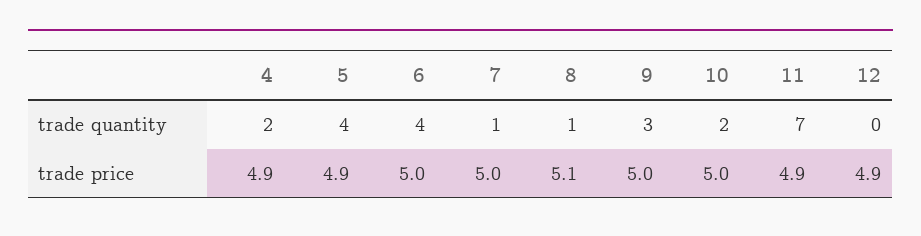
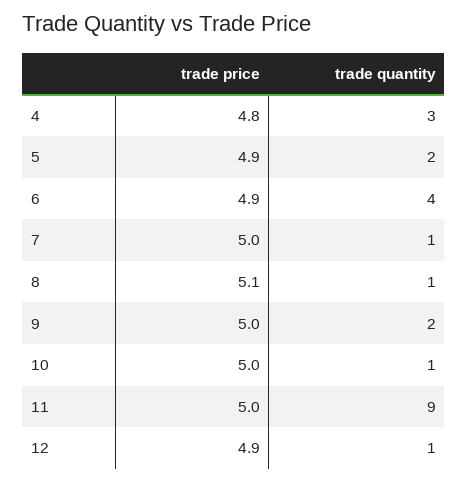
  {
    "4": {
-     "trade quantity": 2,
+     "trade quantity": 3,
-     "trade price": 4.9
+     "trade price": 4.8
    },
    "5": {
-     "trade quantity": 4,
+     "trade quantity": 2,
      "trade price": 4.9
    },
    "6": {
      "trade quantity": 4,
-     "trade price": 5
+     "trade price": 4.9
    },
    "7": {
      "trade quantity": 1,
      "trade price": 5
    },
    "8": {
      "trade quantity": 1,
      "trade price": 5.1
    },
    "9": {
-     "trade quantity": 3,
+     "trade quantity": 2,
      "trade price": 5
    },
    "10": {
-     "trade quantity": 2,
+     "trade quantity": 1,
      "trade price": 5
    },
    "11": {
-     "trade quantity": 7,
+     "trade quantity": 9,
-     "trade price": 4.9
+     "trade price": 5
    },
    "12": {
-     "trade quantity": 0,
+     "trade quantity": 1,
      "trade price": 4.9
    }
  }

